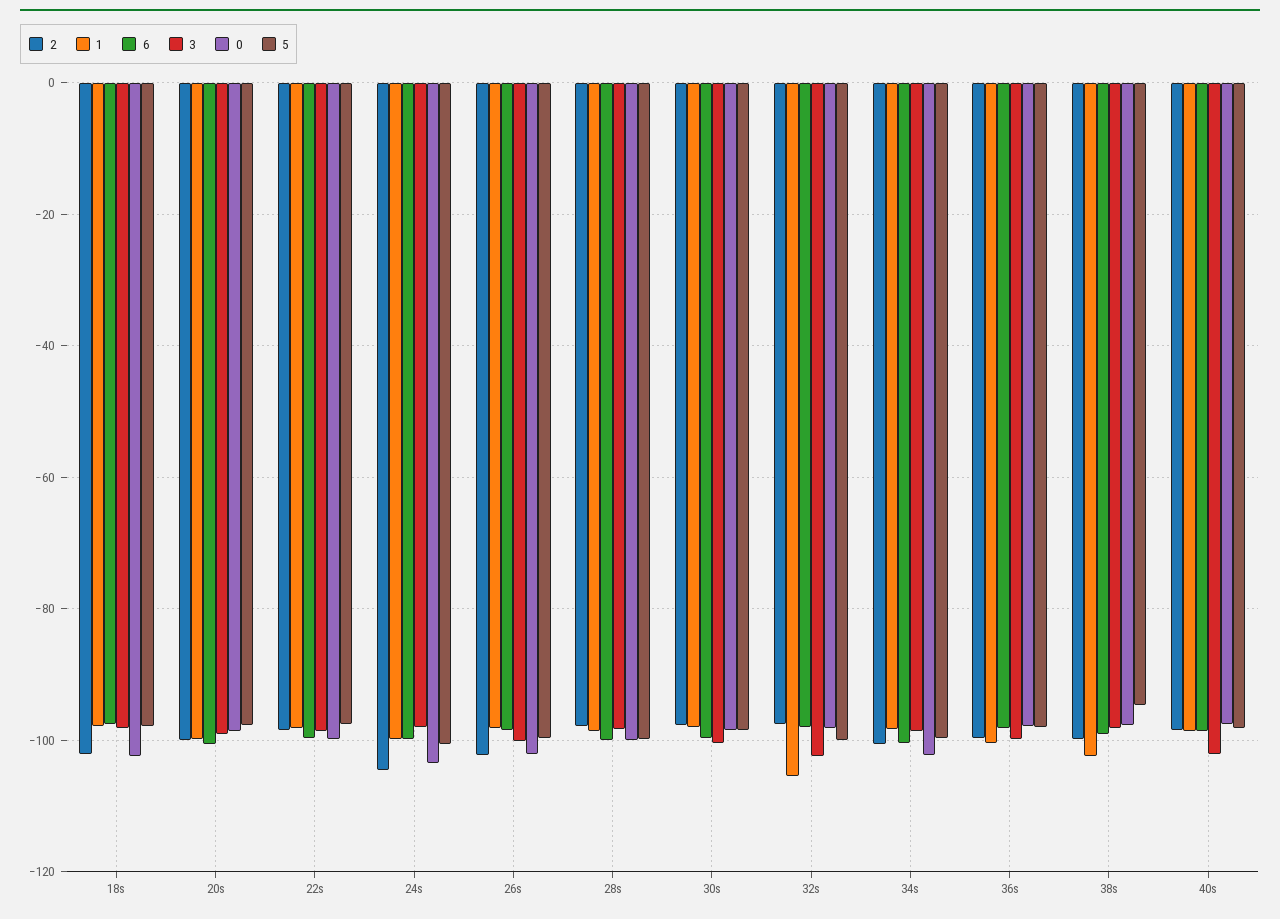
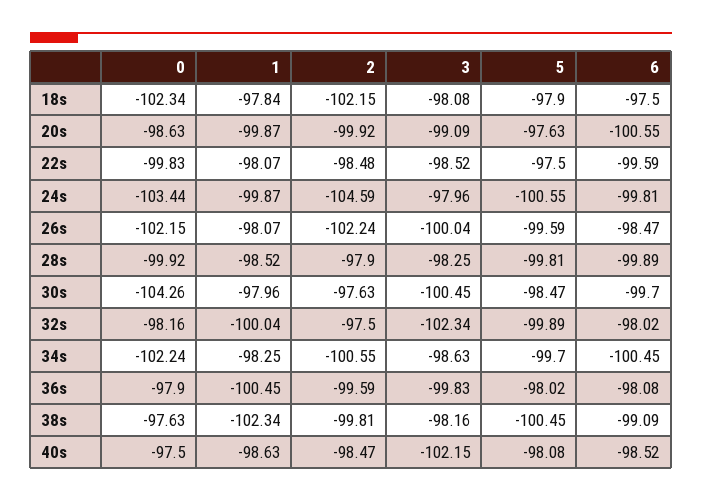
  {
    "2": {
      "18s": -102.15,
      "20s": -99.92,
      "22s": -98.48,
      "24s": -104.59,
      "26s": -102.24,
      "28s": -97.9,
      "30s": -97.63,
      "32s": -97.5,
      "34s": -100.55,
      "36s": -99.59,
      "38s": -99.81,
      "40s": -98.47
    },
    "1": {
      "18s": -97.84,
      "20s": -99.87,
      "22s": -98.07,
      "24s": -99.87,
      "26s": -98.07,
      "28s": -98.52,
      "30s": -97.96,
-     "32s": -106,
+     "32s": -100.04,
      "34s": -98.25,
      "36s": -100.45,
      "38s": -102.34,
      "40s": -98.63
    },
    "6": {
      "18s": -97.5,
      "20s": -100.55,
      "22s": -99.59,
      "24s": -99.81,
      "26s": -98.47,
      "28s": -99.89,
      "30s": -99.7,
      "32s": -98.02,
      "34s": -100.45,
      "36s": -98.08,
      "38s": -99.09,
      "40s": -98.52
    },
    "3": {
      "18s": -98.08,
      "20s": -99.09,
      "22s": -98.52,
      "24s": -97.96,
      "26s": -100.04,
      "28s": -98.25,
      "30s": -100.45,
      "32s": -102.34,
      "34s": -98.63,
      "36s": -99.83,
      "38s": -98.16,
      "40s": -102.15
    },
    "0": {
      "18s": -102.34,
      "20s": -98.63,
      "22s": -99.83,
      "24s": -103.44,
      "26s": -102.15,
      "28s": -99.92,
-     "30s": -98,
+     "30s": -104.26,
      "32s": -98.16,
      "34s": -102.24,
      "36s": -97.9,
      "38s": -97.63,
      "40s": -97.5
    },
    "5": {
      "18s": -97.9,
      "20s": -97.63,
      "22s": -97.5,
      "24s": -100.55,
      "26s": -99.59,
      "28s": -99.81,
      "30s": -98.47,
      "32s": -99.89,
      "34s": -99.7,
      "36s": -98.02,
-     "38s": -94,
+     "38s": -100.45,
      "40s": -98.08
    }
  }

